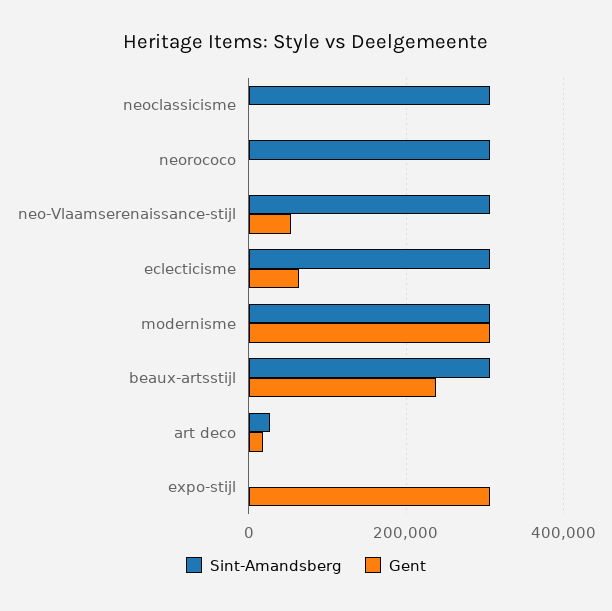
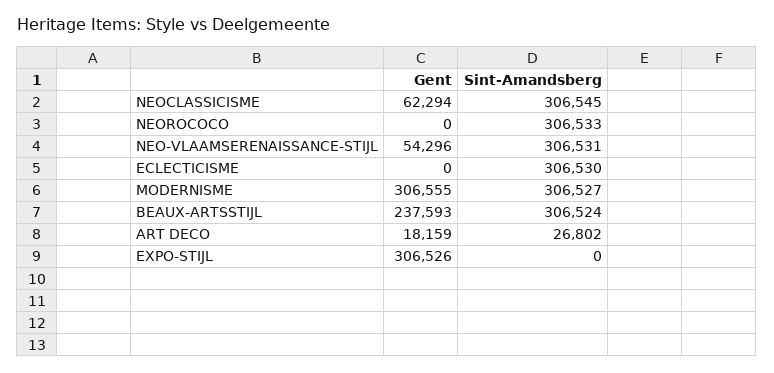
  {
    "Sint-Amandsberg": {
      "neoclassicisme": 306545,
      "neorococo": 306533,
      "neo-Vlaamserenaissance-stijl": 306531,
      "eclecticisme": 306530,
      "modernisme": 306527,
      "beaux-artsstijl": 306524,
      "art deco": 26802,
      "expo-stijl": 0
    },
    "Gent": {
-     "neoclassicisme": 0,
+     "neoclassicisme": 62294,
      "neorococo": 0,
      "neo-Vlaamserenaissance-stijl": 54296,
-     "eclecticisme": 60000,
+     "eclecticisme": 0,
      "modernisme": 306555,
      "beaux-artsstijl": 237593,
      "art deco": 18159,
      "expo-stijl": 306526
    }
  }

